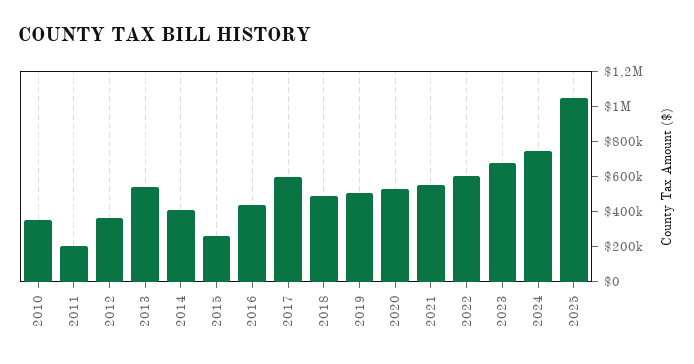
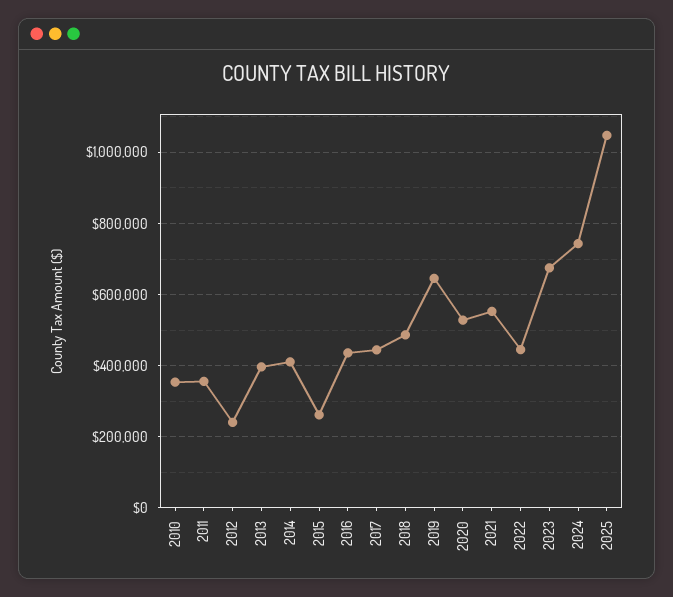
  {
    "2010": 360000,
-   "2011": 200000,
+   "2011": 360000,
-   "2012": 350000,
+   "2012": 240000,
-   "2013": 550000,
+   "2013": 400000,
    "2014": 420000,
    "2015": 260000,
    "2016": 440000,
-   "2017": 600000,
+   "2017": 440000,
    "2018": 480000,
-   "2019": 500000,
+   "2019": 640000,
    "2020": 520000,
    "2021": 560000,
-   "2022": 600000,
+   "2022": 440000,
    "2023": 680000,
    "2024": 740000,
    "2025": 1040000
  }

